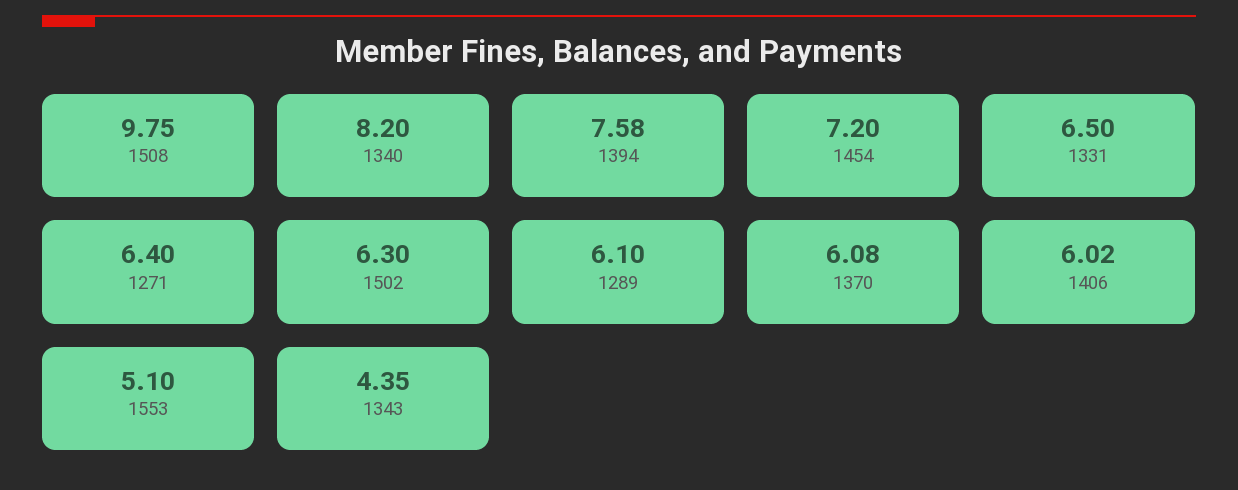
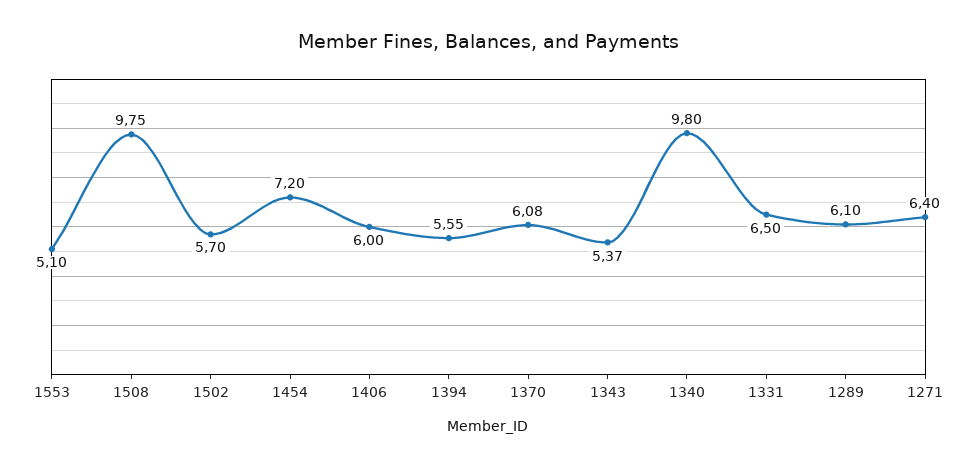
  {
    "1508": 9.75,
-   "1340": 8.2,
+   "1340": 9.8,
-   "1394": 7.58,
+   "1394": 5.55,
    "1454": 7.2,
    "1331": 6.5,
    "1271": 6.4,
-   "1502": 6.3,
+   "1502": 5.7,
    "1289": 6.1,
    "1370": 6.08,
-   "1406": 6.02,
+   "1406": 6,
    "1553": 5.1,
-   "1343": 4.35
+   "1343": 5.37
  }

